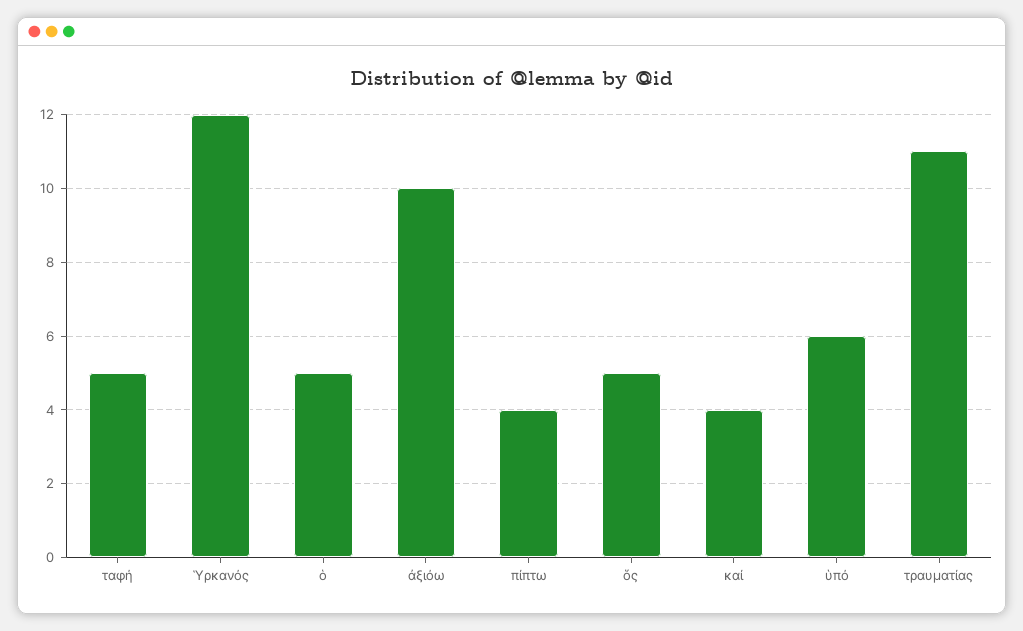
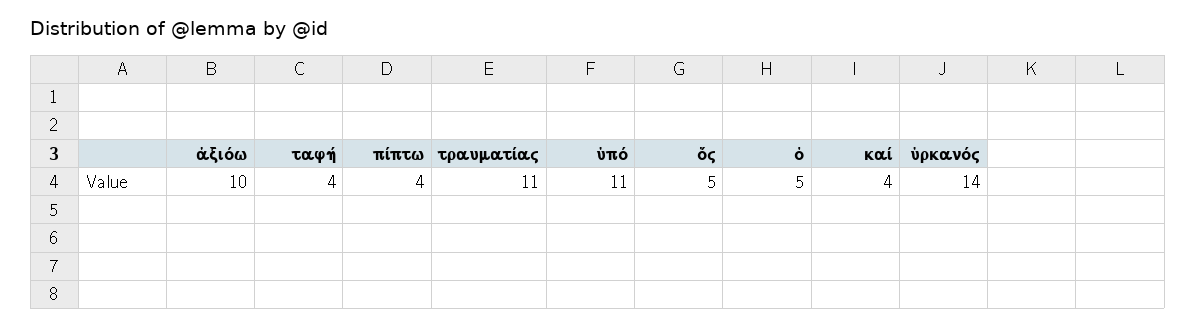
  {
-   "ταφή": 5,
+   "ταφή": 4,
-   "Ὑρκανός": 12,
+   "Ὑρκανός": 14,
    "ὁ": 5,
    "ἀξιόω": 10,
    "πίπτω": 4,
    "ὅς": 5,
    "καί": 4,
-   "ὑπό": 6,
+   "ὑπό": 11,
    "τραυματίας": 11
  }

